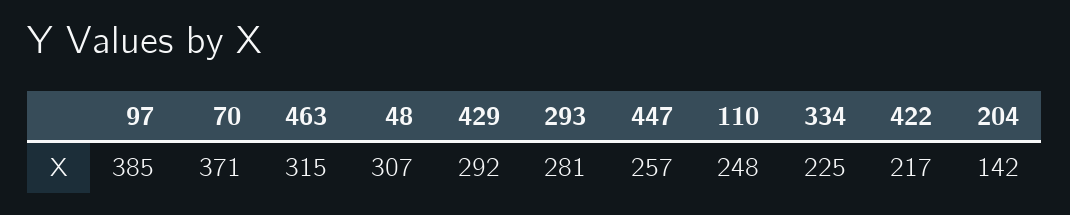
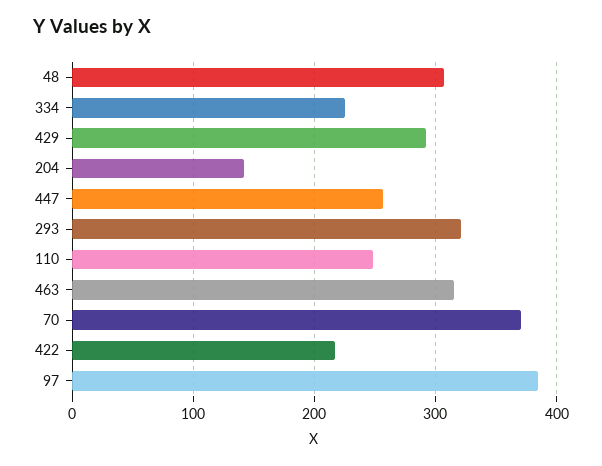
  {
    "97": 385,
    "70": 371,
    "463": 315,
    "48": 307,
    "429": 292,
-   "293": 281,
+   "293": 320,
    "447": 257,
    "110": 248,
    "334": 225,
    "422": 217,
    "204": 142
  }

